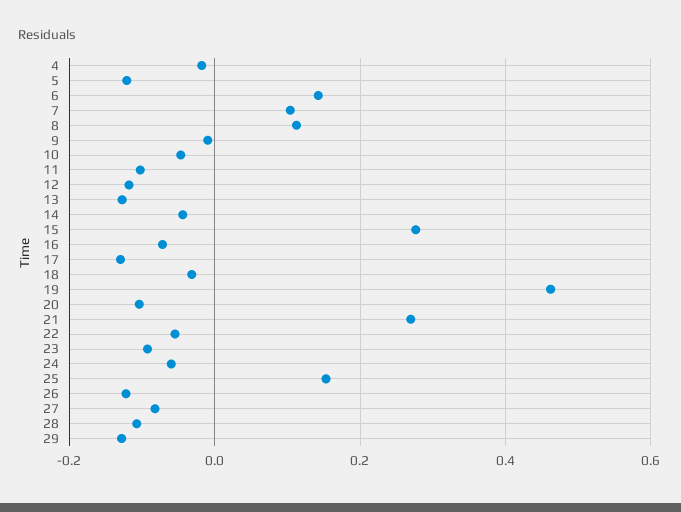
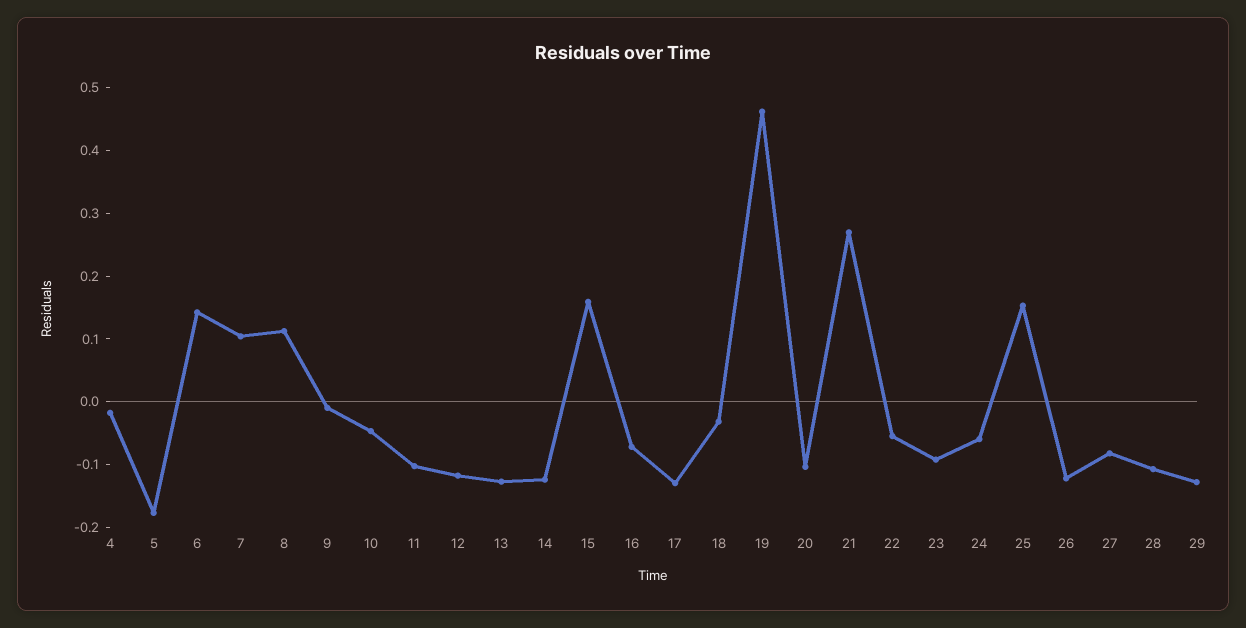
  {
    "4": -0.02,
-   "5": -0.12,
+   "5": -0.18,
    "6": 0.14,
    "7": 0.1,
    "8": 0.12,
    "9": 0,
    "10": -0.04,
    "11": -0.1,
    "12": -0.12,
    "13": -0.12,
-   "14": -0.04,
+   "14": -0.12,
-   "15": 0.28,
+   "15": 0.16,
    "16": -0.08,
    "17": -0.12,
    "18": -0.04,
    "19": 0.46,
    "20": -0.1,
    "21": 0.26,
    "22": -0.06,
    "23": -0.1,
    "24": -0.06,
    "25": 0.16,
    "26": -0.12,
    "27": -0.08,
    "28": -0.1,
    "29": -0.12
  }

